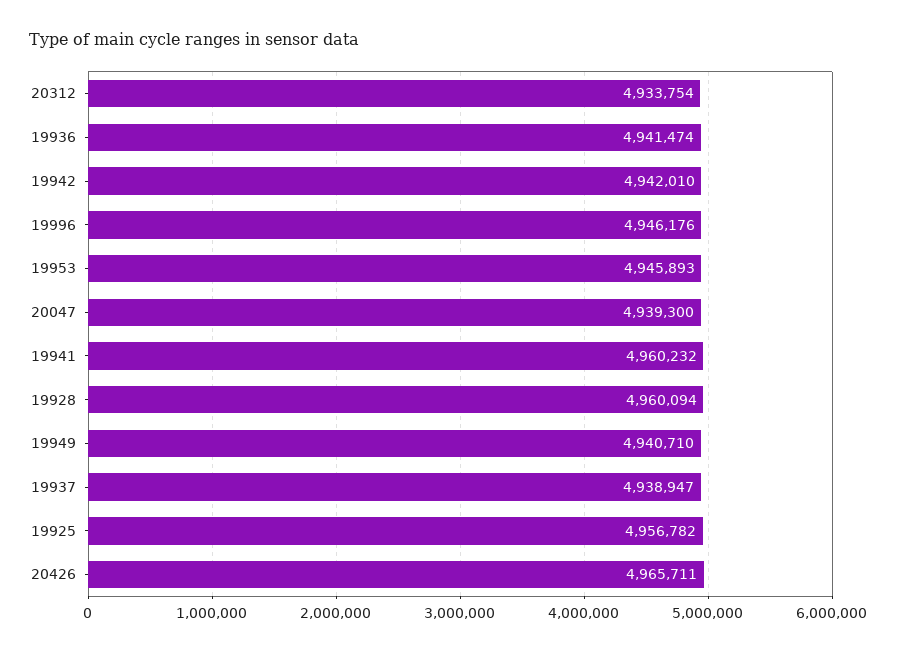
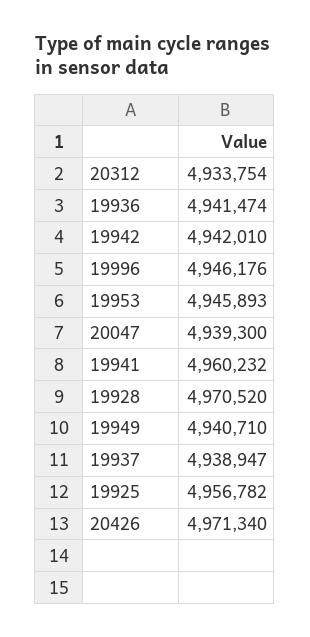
  {
    "20312": 4933754,
    "19936": 4941474,
    "19942": 4942010,
    "19996": 4946176,
    "19953": 4945893,
    "20047": 4939300,
    "19941": 4960232,
-   "19928": 4960094,
+   "19928": 4970520,
    "19949": 4940710,
    "19937": 4938947,
    "19925": 4956782,
-   "20426": 4965711
+   "20426": 4971340
  }

